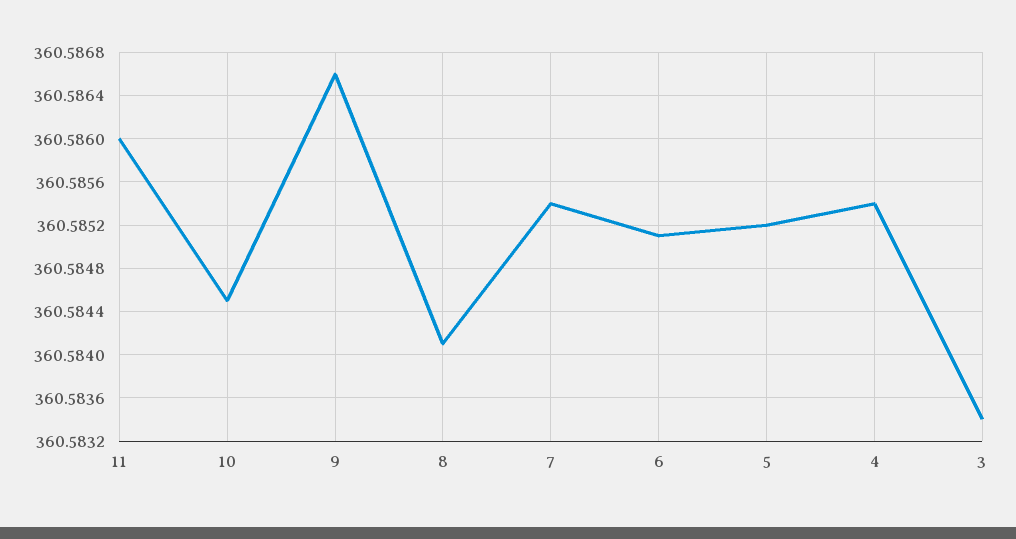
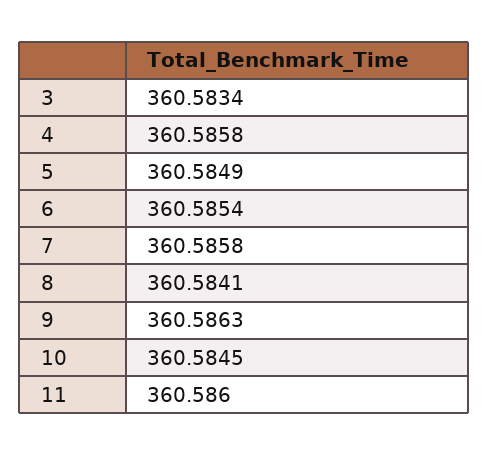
  {
    "11": 360.586,
    "10": 360.5845,
-   "9": 360.5866,
+   "9": 360.5863,
    "8": 360.5841,
-   "7": 360.5854,
+   "7": 360.5858,
-   "6": 360.5851,
+   "6": 360.5854,
-   "5": 360.5852,
+   "5": 360.5849,
-   "4": 360.5854,
+   "4": 360.5858,
    "3": 360.5834
  }

